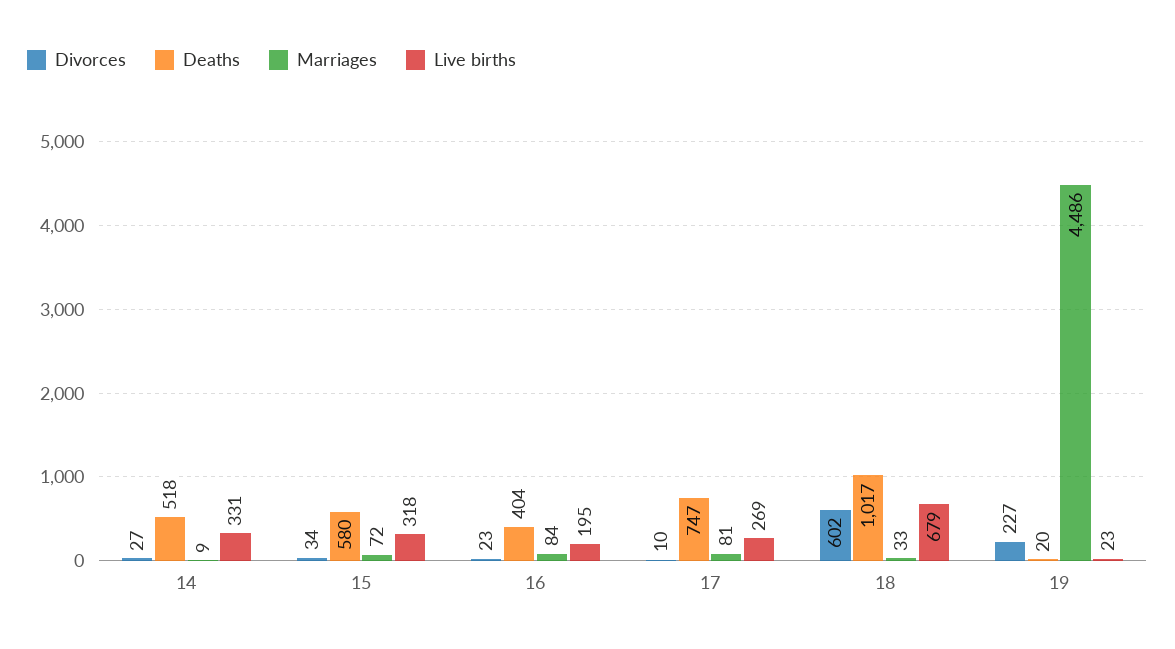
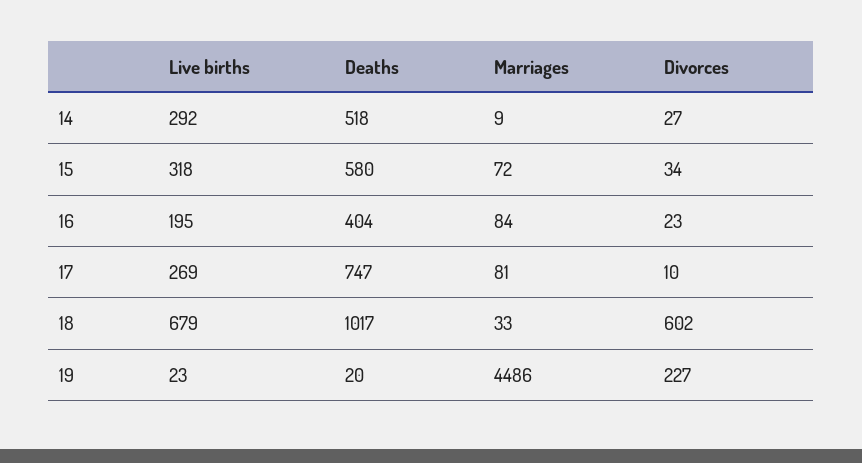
  {
    "Divorces": {
      "14": 27,
      "15": 34,
      "16": 23,
      "17": 10,
      "18": 602,
      "19": 227
    },
    "Deaths": {
      "14": 518,
      "15": 580,
      "16": 404,
      "17": 747,
      "18": 1017,
      "19": 20
    },
    "Marriages": {
      "14": 9,
      "15": 72,
      "16": 84,
      "17": 81,
      "18": 33,
      "19": 4486
    },
    "Live births": {
-     "14": 331,
+     "14": 292,
      "15": 318,
      "16": 195,
      "17": 269,
      "18": 679,
      "19": 23
    }
  }

